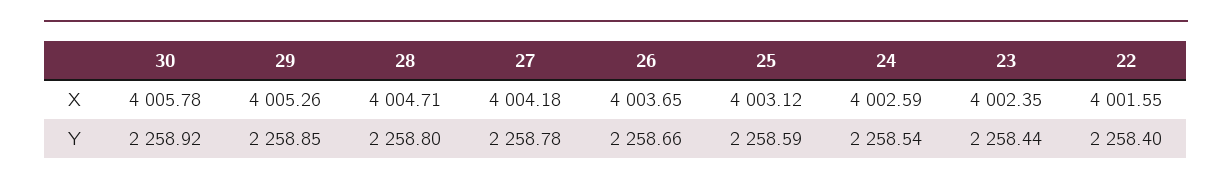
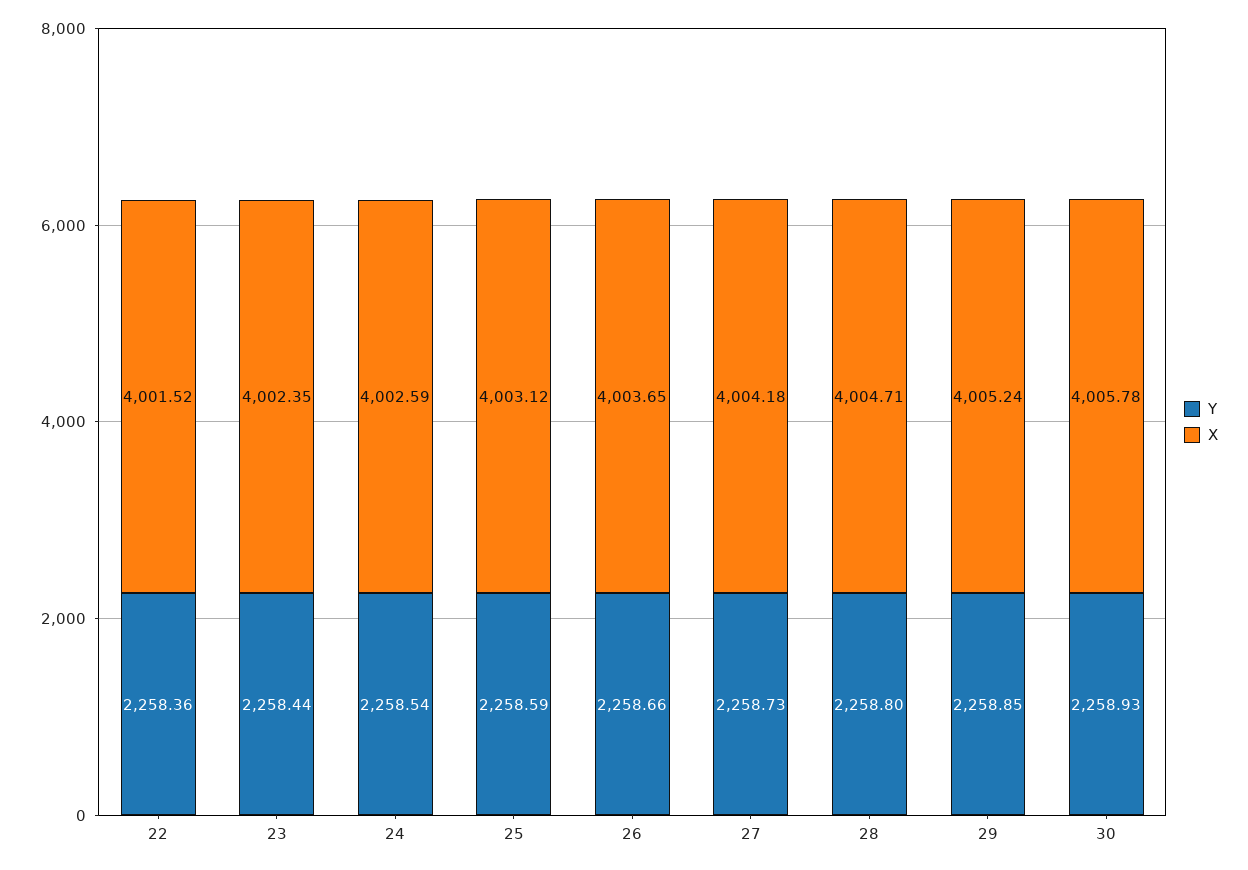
  {
    "X": {
      "30": 4005.78,
-     "29": 4005.26,
+     "29": 4005.24,
      "28": 4004.71,
      "27": 4004.18,
      "26": 4003.65,
      "25": 4003.12,
      "24": 4002.59,
      "23": 4002.35,
-     "22": 4001.55
+     "22": 4001.52
    },
    "Y": {
-     "30": 2258.92,
+     "30": 2258.93,
      "29": 2258.85,
      "28": 2258.8,
-     "27": 2258.78,
+     "27": 2258.73,
      "26": 2258.66,
      "25": 2258.59,
      "24": 2258.54,
      "23": 2258.44,
-     "22": 2258.4
+     "22": 2258.36
    }
  }

